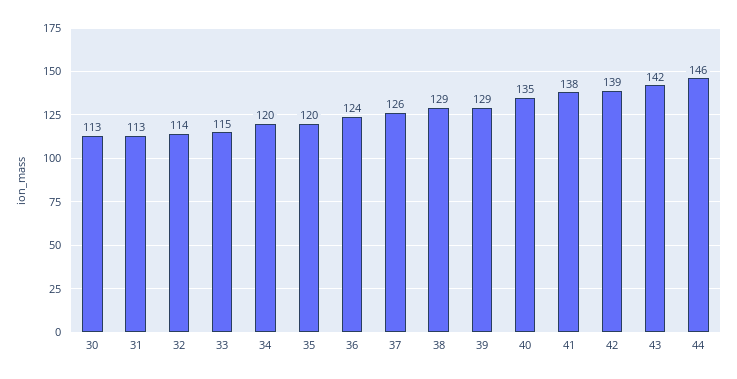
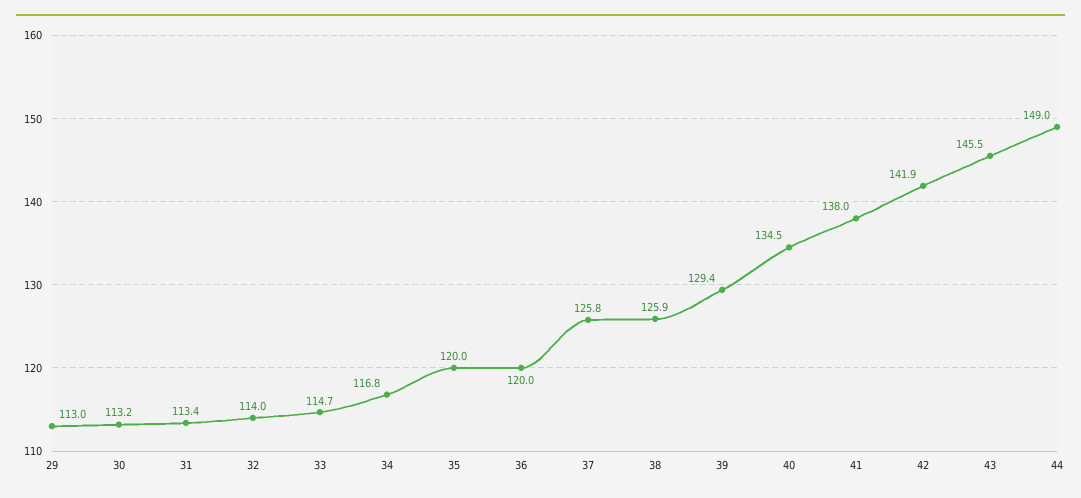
  {
    "30": 113.2,
    "31": 113.4,
    "32": 114,
    "33": 114.7,
-   "34": 120,
+   "34": 116.8,
    "35": 120,
-   "36": 124,
+   "36": 120,
    "37": 125.8,
-   "38": 129,
+   "38": 125.9,
    "39": 129.4,
    "40": 134.5,
    "41": 138,
-   "42": 139,
+   "42": 141.9,
-   "43": 142,
+   "43": 145.5,
-   "44": 146
+   "44": 149,
+   "29": 113
  }

